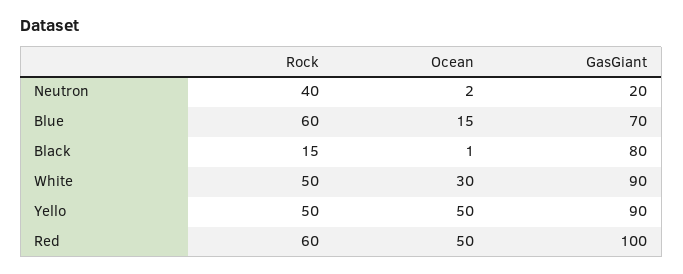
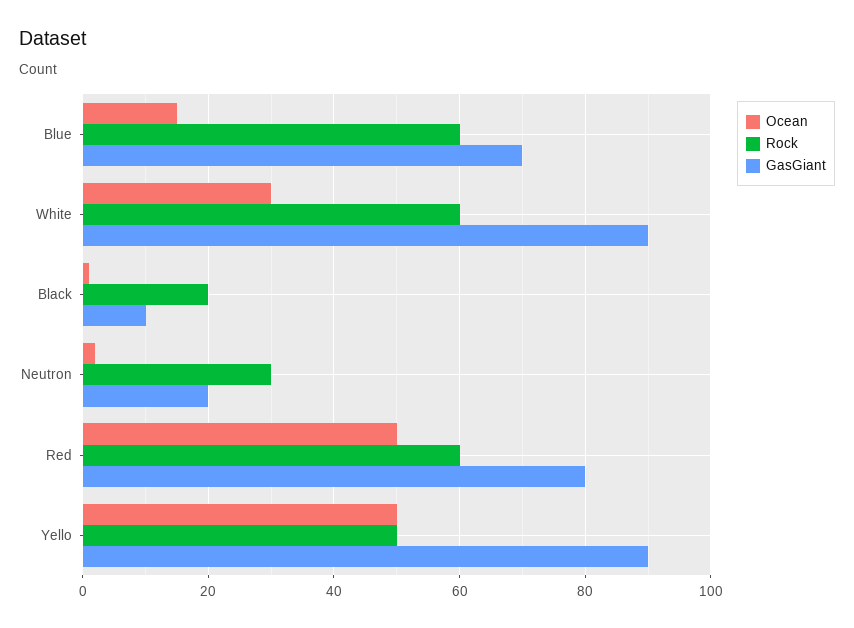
  {
    "Rock": {
-     "Neutron": 40,
+     "Neutron": 30,
      "Blue": 60,
-     "Black": 15,
+     "Black": 20,
-     "White": 50,
+     "White": 60,
      "Yello": 50,
      "Red": 60
    },
    "Ocean": {
      "Neutron": 2,
      "Blue": 15,
      "Black": 1,
      "White": 30,
      "Yello": 50,
      "Red": 50
    },
    "GasGiant": {
      "Neutron": 20,
      "Blue": 70,
-     "Black": 80,
+     "Black": 10,
      "White": 90,
      "Yello": 90,
-     "Red": 100
+     "Red": 80
    }
  }

